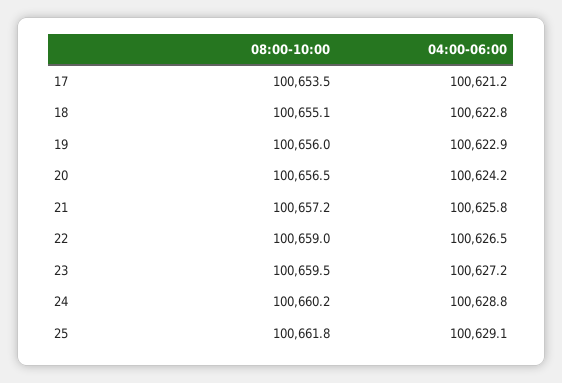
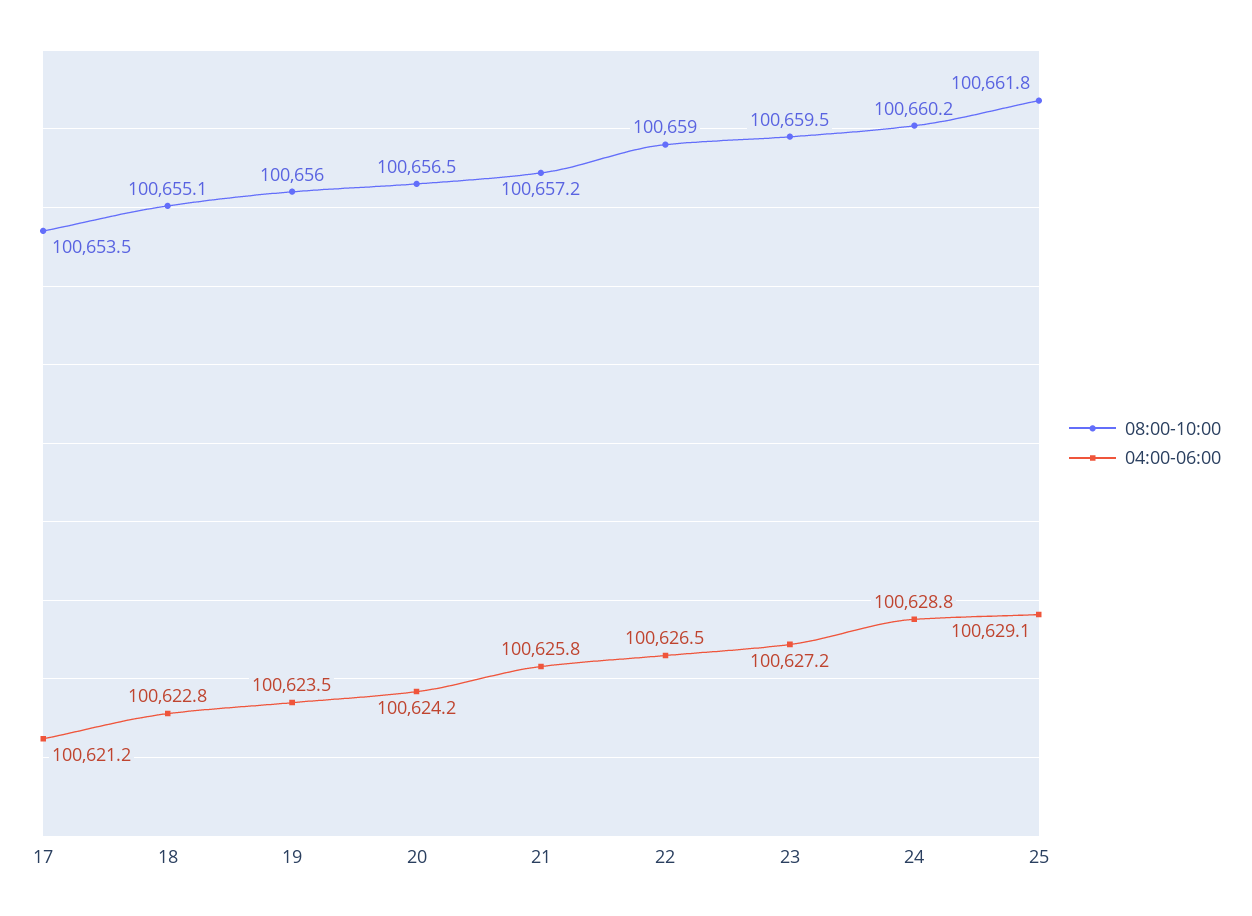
  {
    "08:00-10:00": {
      "17": 100653.5,
      "18": 100655.1,
      "19": 100656,
      "20": 100656.5,
      "21": 100657.2,
      "22": 100659,
      "23": 100659.5,
      "24": 100660.2,
      "25": 100661.8
    },
    "04:00-06:00": {
      "17": 100621.2,
      "18": 100622.8,
-     "19": 100622.9,
+     "19": 100623.5,
      "20": 100624.2,
      "21": 100625.8,
      "22": 100626.5,
      "23": 100627.2,
      "24": 100628.8,
      "25": 100629.1
    }
  }

